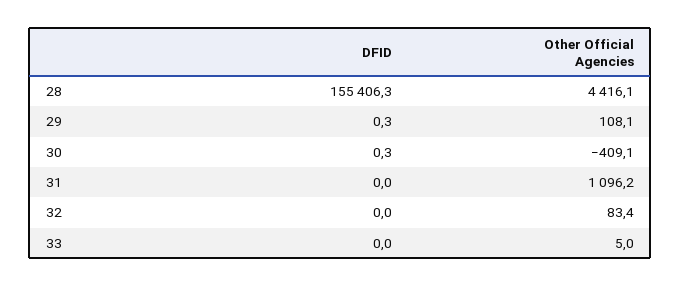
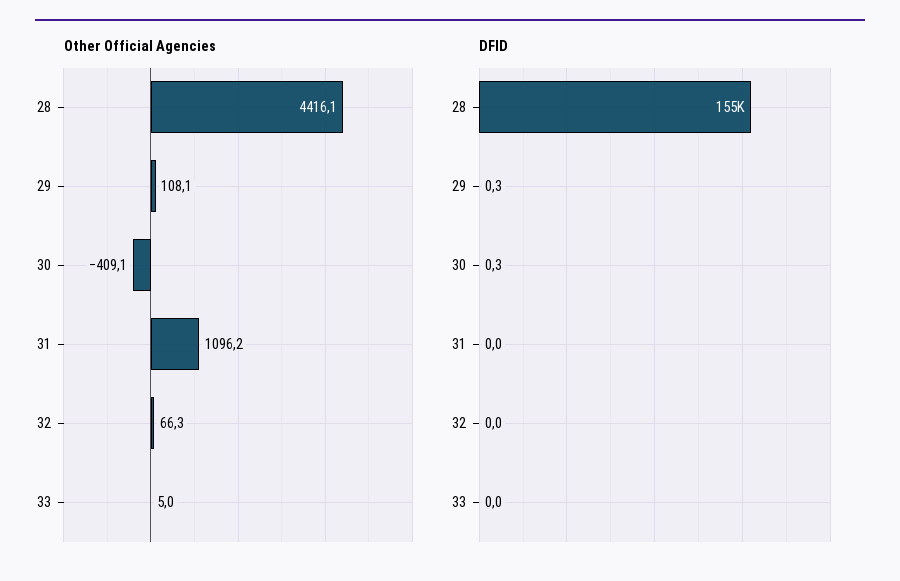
  {
    "DFID": {
      "28": 155406.3,
      "29": 0.3,
      "30": 0.3,
      "31": 0,
      "32": 0,
      "33": 0
    },
    "Other Official Agencies": {
      "28": 4416.1,
      "29": 108.1,
      "30": -409.1,
      "31": 1096.2,
-     "32": 83.4,
+     "32": 66.3,
      "33": 5
    }
  }

